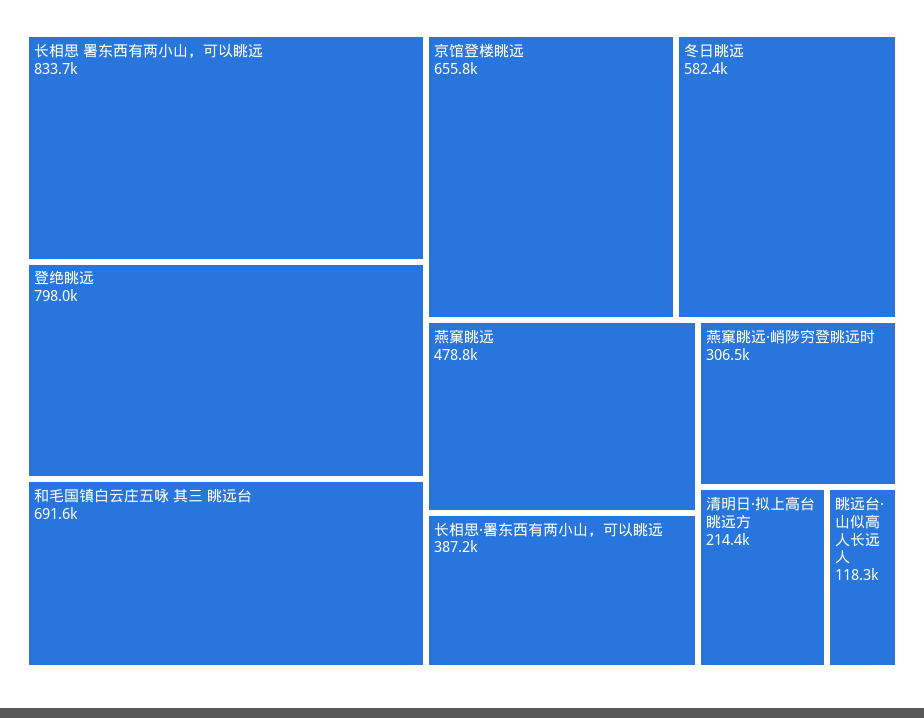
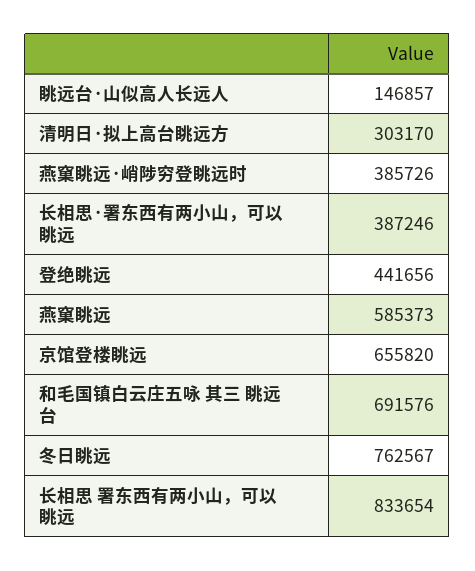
  {
    "长相思 署东西有两小山，可以眺远": 833654,
-   "登绝眺远": 798000,
+   "登绝眺远": 441656,
    "和毛国镇白云庄五咏 其三 眺远台": 691576,
    "京馆登楼眺远": 655820,
-   "冬日眺远": 582400,
+   "冬日眺远": 762567,
-   "燕窠眺远": 478800,
+   "燕窠眺远": 585373,
    "长相思·署东西有两小山，可以眺远": 387246,
-   "燕窠眺远·峭陟穷登眺远时": 306500,
+   "燕窠眺远·峭陟穷登眺远时": 385726,
-   "清明日·拟上高台眺远方": 214400,
+   "清明日·拟上高台眺远方": 303170,
-   "眺远台·山似高人长远人": 118300
+   "眺远台·山似高人长远人": 146857
  }

